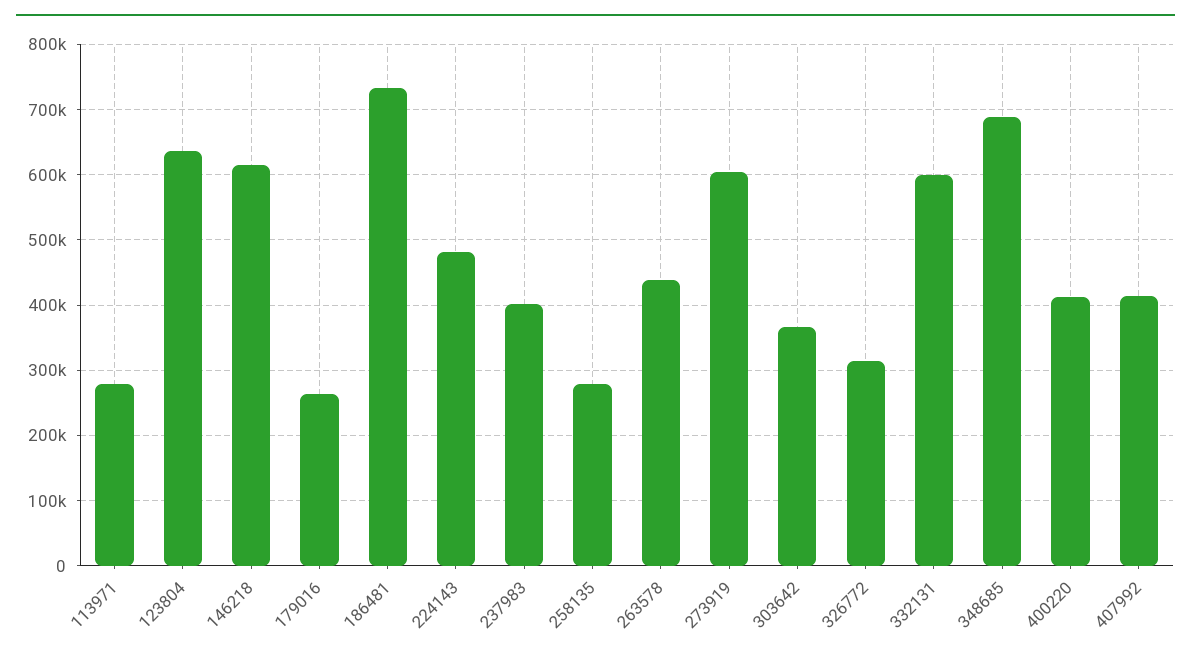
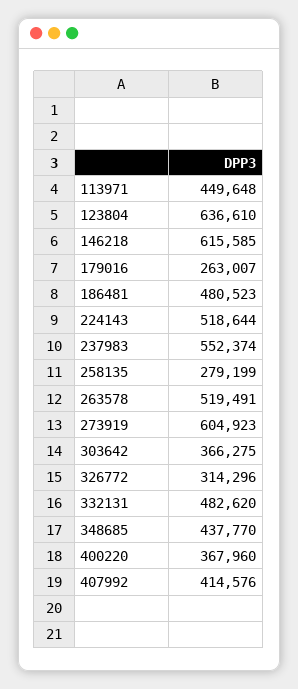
  {
-   "113971": 280000,
+   "113971": 449648,
    "123804": 636610,
    "146218": 615585,
    "179016": 263007,
-   "186481": 730000,
+   "186481": 480523,
-   "224143": 480000,
+   "224143": 518644,
-   "237983": 400000,
+   "237983": 552374,
    "258135": 279199,
-   "263578": 440000,
+   "263578": 519491,
    "273919": 604923,
    "303642": 366275,
    "326772": 314296,
-   "332131": 600000,
+   "332131": 482620,
-   "348685": 690000,
+   "348685": 437770,
-   "400220": 410000,
+   "400220": 367960,
    "407992": 414576
  }

